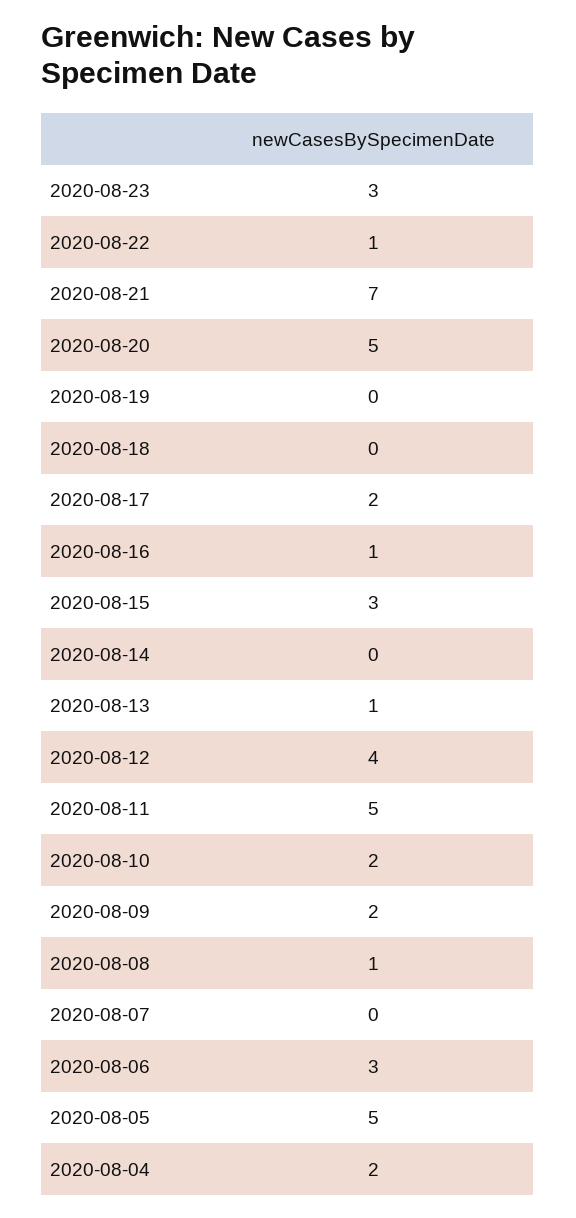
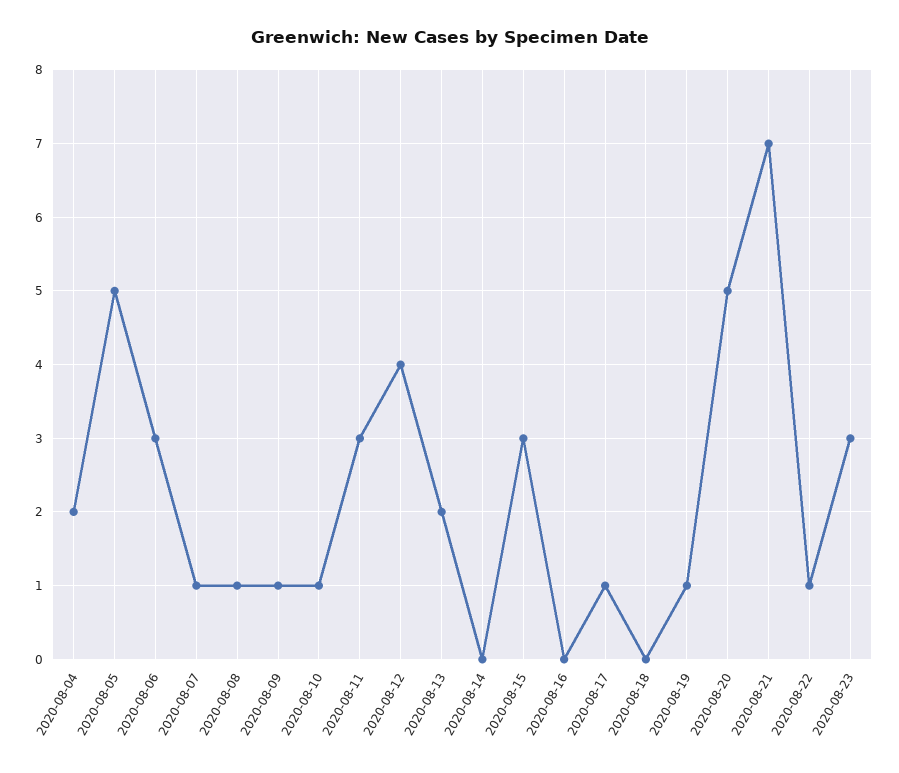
  {
    "2020-08-23": 3,
    "2020-08-22": 1,
    "2020-08-21": 7,
    "2020-08-20": 5,
-   "2020-08-19": 0,
+   "2020-08-19": 1,
    "2020-08-18": 0,
-   "2020-08-17": 2,
+   "2020-08-17": 1,
-   "2020-08-16": 1,
+   "2020-08-16": 0,
    "2020-08-15": 3,
    "2020-08-14": 0,
-   "2020-08-13": 1,
+   "2020-08-13": 2,
    "2020-08-12": 4,
-   "2020-08-11": 5,
+   "2020-08-11": 3,
-   "2020-08-10": 2,
+   "2020-08-10": 1,
-   "2020-08-09": 2,
+   "2020-08-09": 1,
    "2020-08-08": 1,
-   "2020-08-07": 0,
+   "2020-08-07": 1,
    "2020-08-06": 3,
    "2020-08-05": 5,
    "2020-08-04": 2
  }

